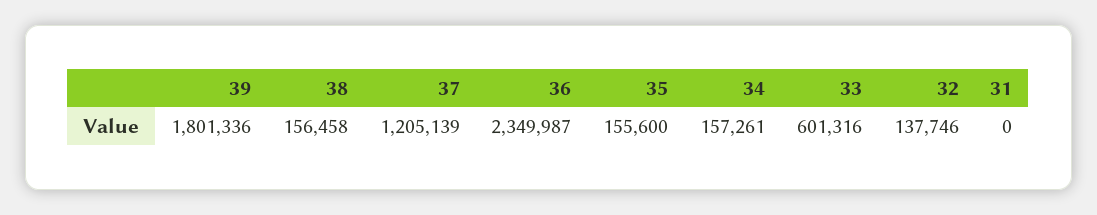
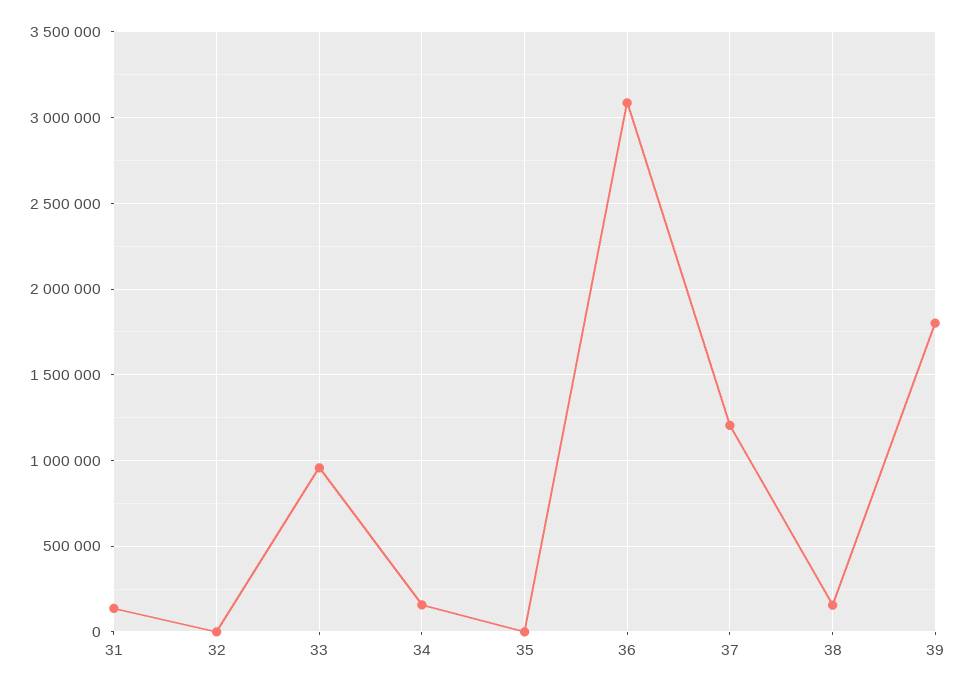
  {
    "39": 1801336,
    "38": 156458,
    "37": 1205139,
-   "36": 2349987,
+   "36": 3100000,
-   "35": 155600,
+   "35": 0,
    "34": 157261,
-   "33": 601316,
+   "33": 950000,
-   "32": 137746,
+   "32": 0,
-   "31": 0
+   "31": 150000
  }

